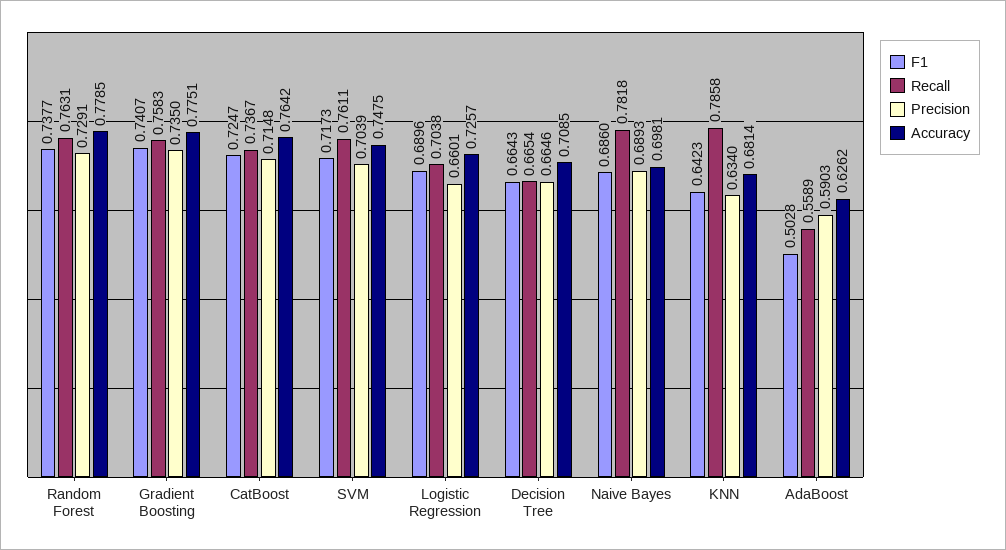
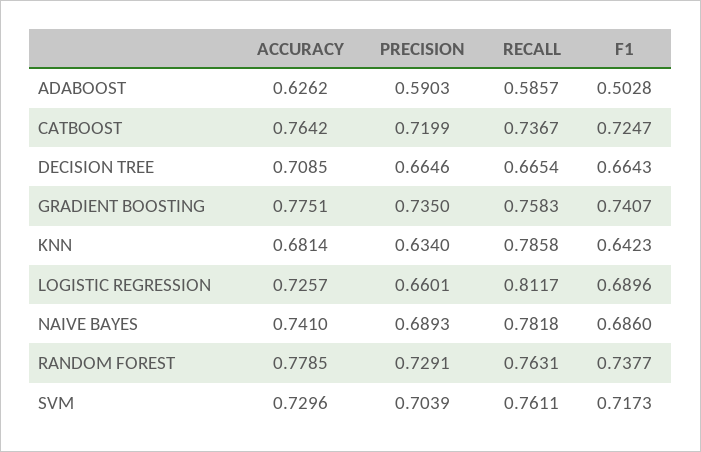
  {
    "F1": {
      "Random Forest": 0.7377,
      "Gradient Boosting": 0.7407,
      "CatBoost": 0.7247,
      "SVM": 0.7173,
      "Logistic Regression": 0.6896,
      "Decision Tree": 0.6643,
      "Naive Bayes": 0.686,
      "KNN": 0.6423,
      "AdaBoost": 0.5028
    },
    "Recall": {
      "Random Forest": 0.7631,
      "Gradient Boosting": 0.7583,
      "CatBoost": 0.7367,
      "SVM": 0.7611,
-     "Logistic Regression": 0.7038,
+     "Logistic Regression": 0.8117,
      "Decision Tree": 0.6654,
      "Naive Bayes": 0.7818,
      "KNN": 0.7858,
-     "AdaBoost": 0.5589
+     "AdaBoost": 0.5857
    },
    "Precision": {
      "Random Forest": 0.7291,
      "Gradient Boosting": 0.735,
-     "CatBoost": 0.7148,
+     "CatBoost": 0.7199,
      "SVM": 0.7039,
      "Logistic Regression": 0.6601,
      "Decision Tree": 0.6646,
      "Naive Bayes": 0.6893,
      "KNN": 0.634,
      "AdaBoost": 0.5903
    },
    "Accuracy": {
      "Random Forest": 0.7785,
      "Gradient Boosting": 0.7751,
      "CatBoost": 0.7642,
-     "SVM": 0.7475,
+     "SVM": 0.7296,
      "Logistic Regression": 0.7257,
      "Decision Tree": 0.7085,
-     "Naive Bayes": 0.6981,
+     "Naive Bayes": 0.741,
      "KNN": 0.6814,
      "AdaBoost": 0.6262
    }
  }

